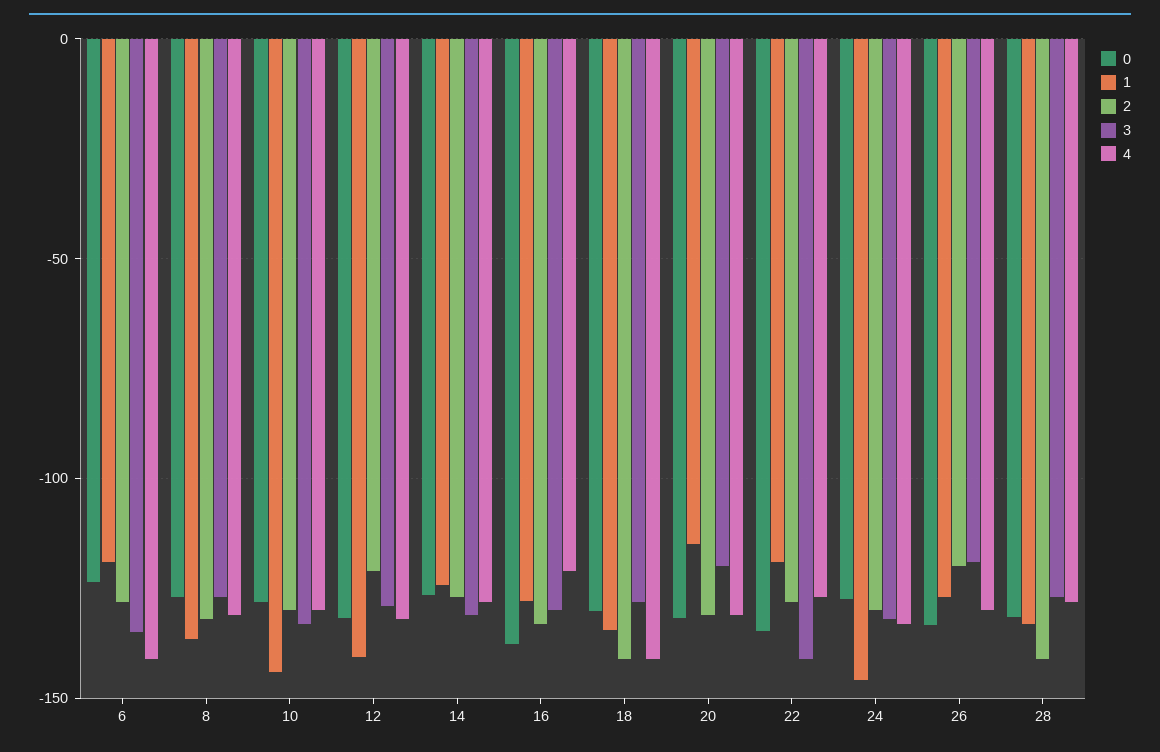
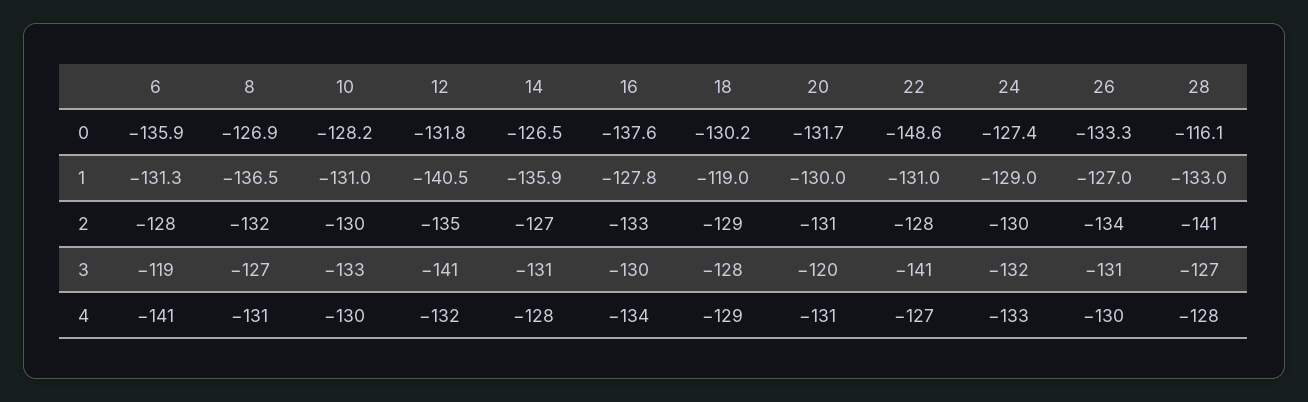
  {
    "0": {
-     "6": -125,
+     "6": -135.9,
      "8": -126.9,
      "10": -128.2,
      "12": -131.8,
      "14": -126.5,
      "16": -137.6,
      "18": -130.2,
      "20": -131.7,
-     "22": -135,
+     "22": -148.6,
      "24": -127.4,
      "26": -133.3,
-     "28": -130
+     "28": -116.1
    },
    "1": {
-     "6": -120,
+     "6": -131.3,
      "8": -136.5,
-     "10": -145,
+     "10": -131,
      "12": -140.5,
-     "14": -125,
+     "14": -135.9,
      "16": -127.8,
-     "18": -135,
+     "18": -119,
-     "20": -115,
+     "20": -130,
-     "22": -120,
+     "22": -131,
-     "24": -145,
+     "24": -129,
      "26": -127,
      "28": -133
    },
    "2": {
      "6": -128,
      "8": -132,
      "10": -130,
-     "12": -120,
+     "12": -135,
      "14": -127,
      "16": -133,
-     "18": -140,
+     "18": -129,
      "20": -131,
      "22": -128,
      "24": -130,
-     "26": -120,
+     "26": -134,
      "28": -141
    },
    "3": {
-     "6": -135,
+     "6": -119,
      "8": -127,
      "10": -133,
-     "12": -130,
+     "12": -141,
      "14": -131,
      "16": -130,
      "18": -128,
      "20": -120,
      "22": -141,
      "24": -132,
-     "26": -120,
+     "26": -131,
      "28": -127
    },
    "4": {
      "6": -141,
      "8": -131,
      "10": -130,
      "12": -132,
      "14": -128,
-     "16": -120,
+     "16": -134,
-     "18": -140,
+     "18": -129,
      "20": -131,
      "22": -127,
      "24": -133,
      "26": -130,
      "28": -128
    }
  }

